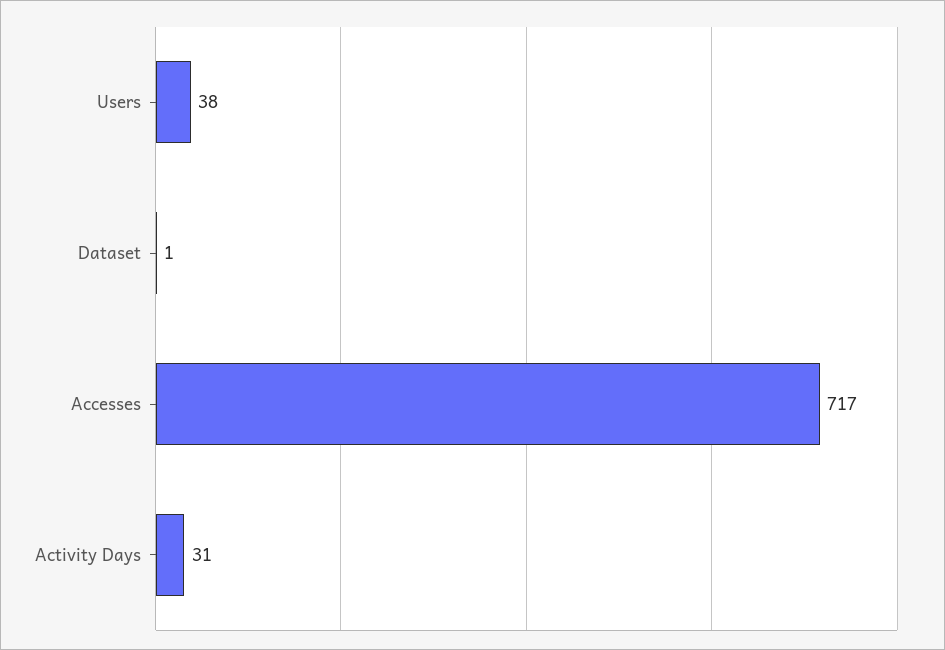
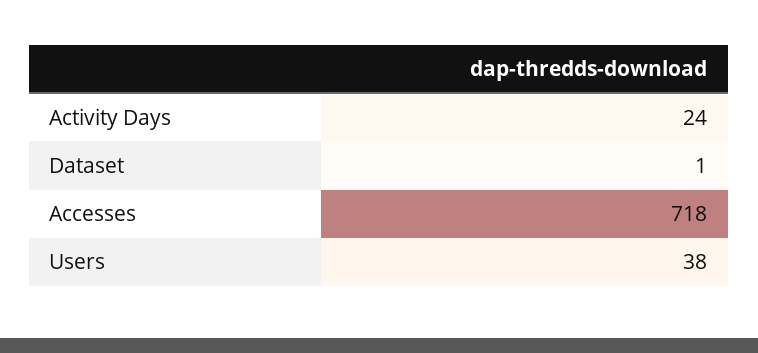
  {
    "Users": 38,
    "Dataset": 1,
-   "Accesses": 717,
+   "Accesses": 718,
-   "Activity Days": 31
+   "Activity Days": 24
  }

